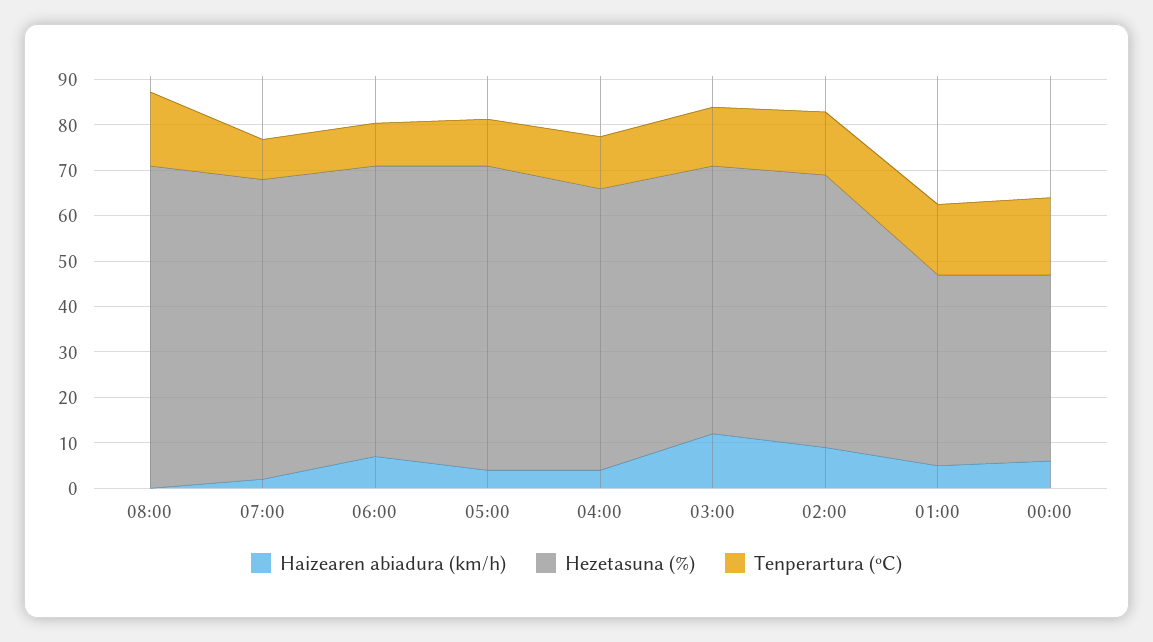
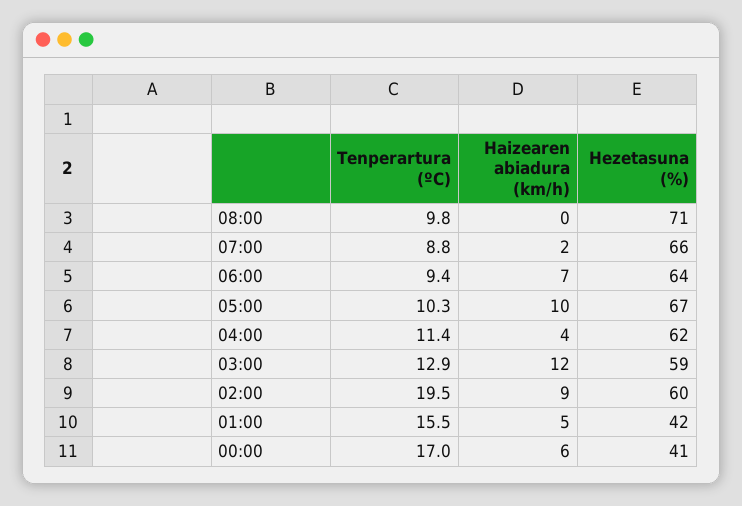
  {
    "Haizearen abiadura (km/h)": {
      "08:00": 0,
      "07:00": 2,
      "06:00": 7,
-     "05:00": 4,
+     "05:00": 10,
      "04:00": 4,
      "03:00": 12,
      "02:00": 9,
      "01:00": 5,
      "00:00": 6
    },
    "Hezetasuna (%)": {
      "08:00": 71,
      "07:00": 66,
      "06:00": 64,
      "05:00": 67,
      "04:00": 62,
      "03:00": 59,
      "02:00": 60,
      "01:00": 42,
      "00:00": 41
    },
    "Tenperartura (ºC)": {
-     "08:00": 16,
+     "08:00": 9.8,
      "07:00": 8.8,
      "06:00": 9.4,
      "05:00": 10.3,
      "04:00": 11.4,
      "03:00": 12.9,
-     "02:00": 14,
+     "02:00": 19.5,
      "01:00": 15.5,
      "00:00": 17
    }
  }

